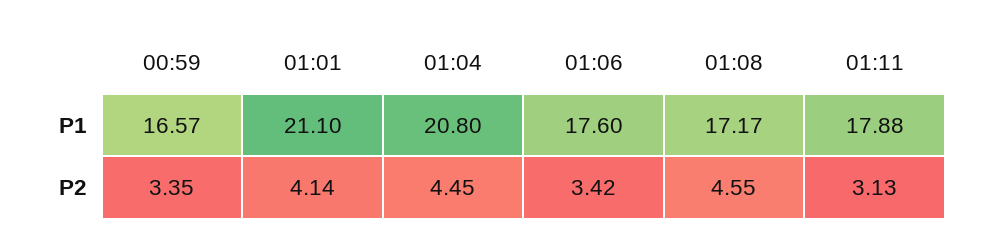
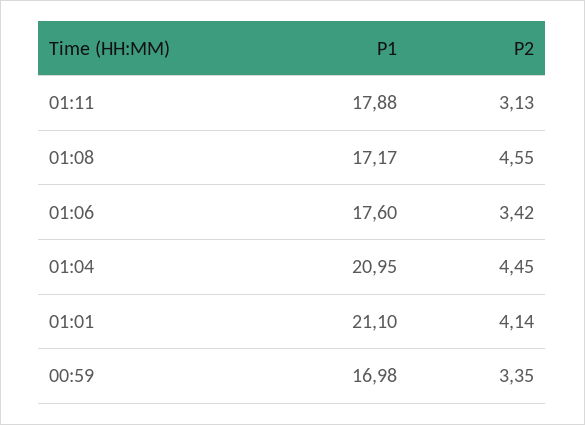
  {
    "00:59": {
-     "P1": 16.57,
+     "P1": 16.98,
      "P2": 3.35
    },
    "01:01": {
      "P1": 21.1,
      "P2": 4.14
    },
    "01:04": {
-     "P1": 20.8,
+     "P1": 20.95,
      "P2": 4.45
    },
    "01:06": {
      "P1": 17.6,
      "P2": 3.42
    },
    "01:08": {
      "P1": 17.17,
      "P2": 4.55
    },
    "01:11": {
      "P1": 17.88,
      "P2": 3.13
    }
  }

